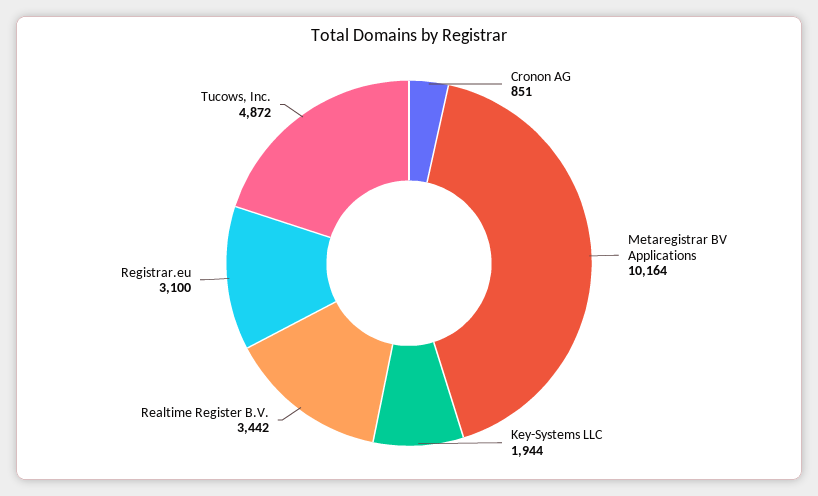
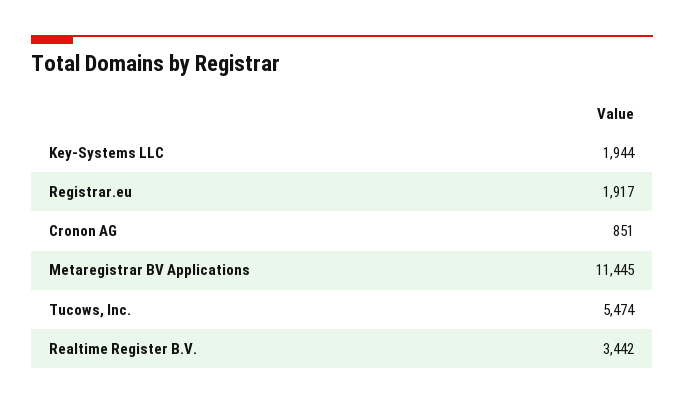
  {
    "Cronon AG": 851,
-   "Metaregistrar BV Applications": 10164,
+   "Metaregistrar BV Applications": 11445,
    "Key-Systems LLC": 1944,
    "Realtime Register B.V.": 3442,
-   "Registrar.eu": 3100,
+   "Registrar.eu": 1917,
-   "Tucows, Inc.": 4872
+   "Tucows, Inc.": 5474
  }

